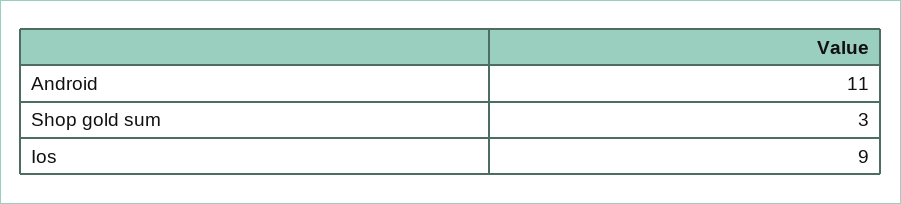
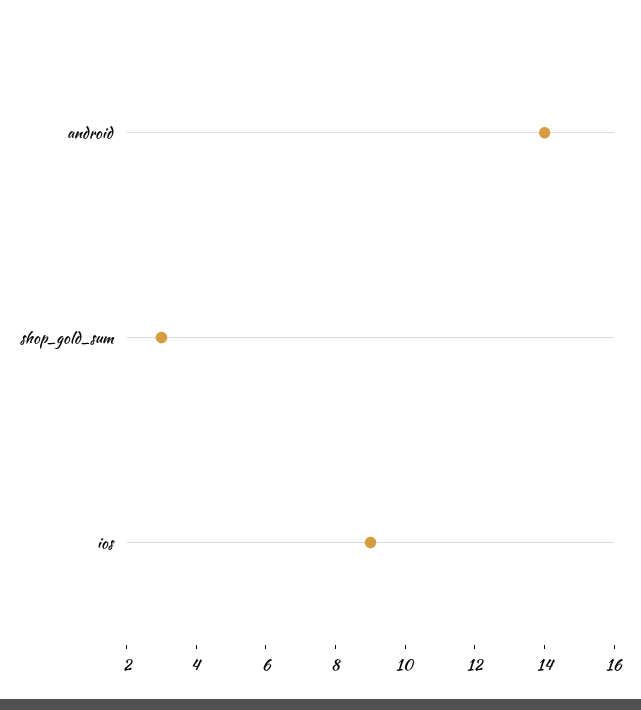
  {
-   "Android": 11,
+   "Android": 14,
    "Shop gold sum": 3,
    "Ios": 9
  }

